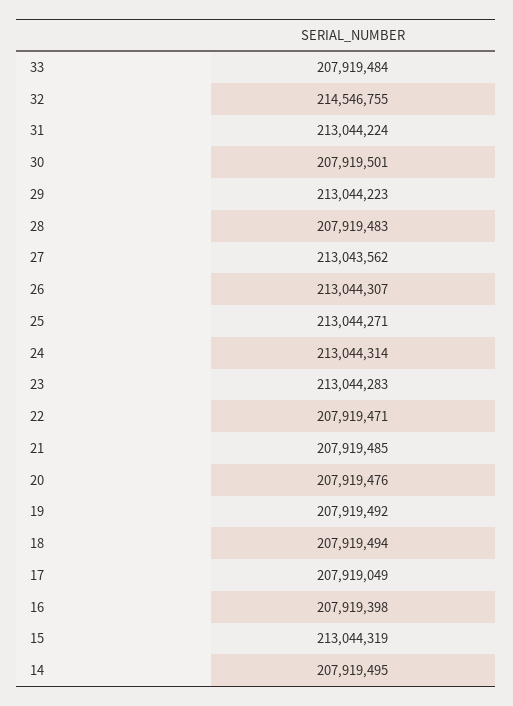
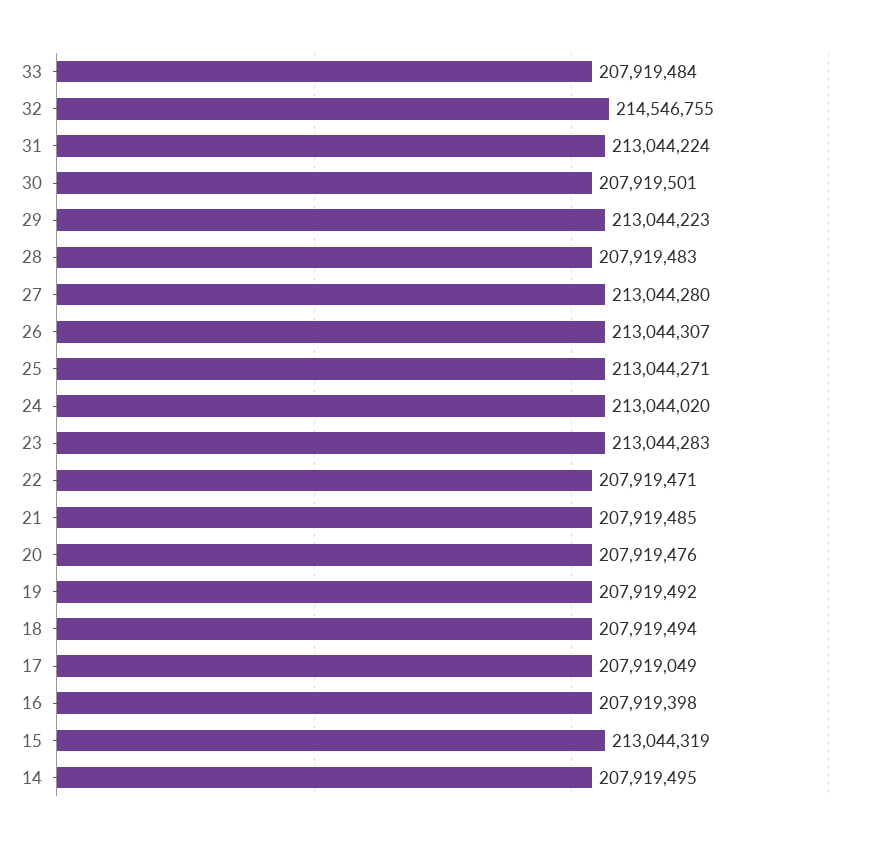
  {
    "33": 207919484,
    "32": 214546755,
    "31": 213044224,
    "30": 207919501,
    "29": 213044223,
    "28": 207919483,
-   "27": 213043562,
+   "27": 213044280,
    "26": 213044307,
    "25": 213044271,
-   "24": 213044314,
+   "24": 213044020,
    "23": 213044283,
    "22": 207919471,
    "21": 207919485,
    "20": 207919476,
    "19": 207919492,
    "18": 207919494,
    "17": 207919049,
    "16": 207919398,
    "15": 213044319,
    "14": 207919495
  }

